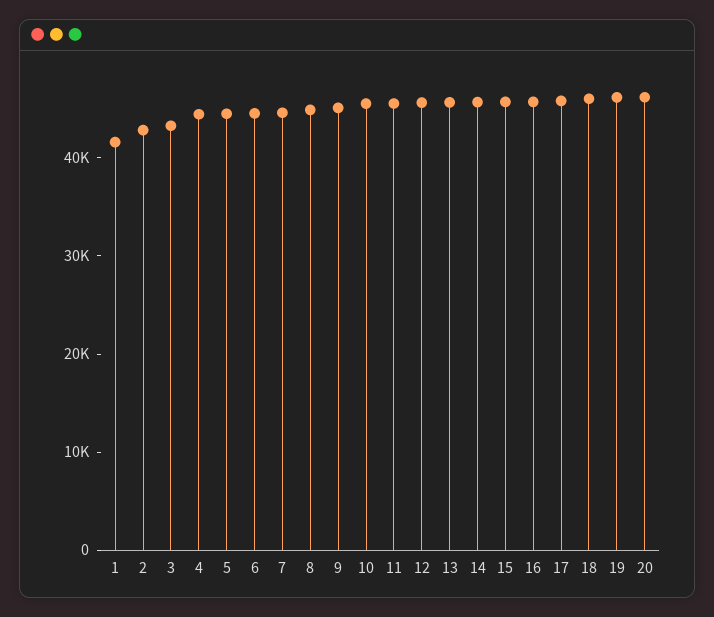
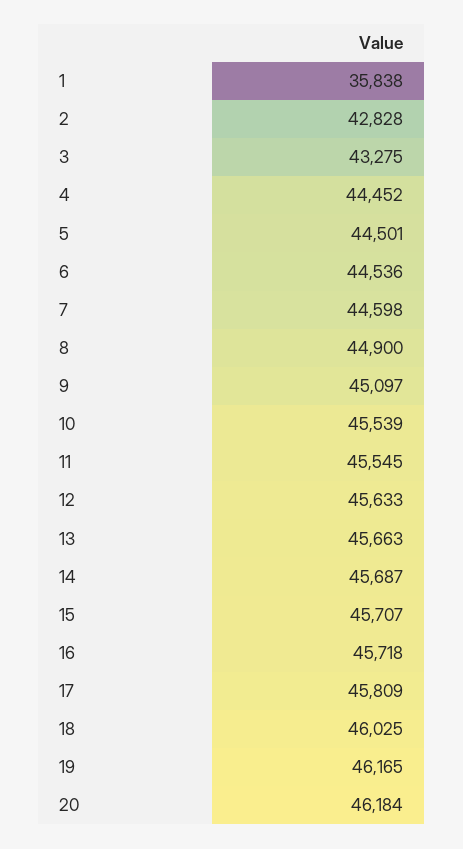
  {
-   "1": 42000,
+   "1": 35838,
    "2": 42828,
    "3": 43275,
    "4": 44452,
    "5": 44501,
    "6": 44536,
    "7": 44598,
    "8": 44900,
    "9": 45097,
    "10": 45539,
    "11": 45545,
    "12": 45633,
    "13": 45663,
    "14": 45687,
    "15": 45707,
    "16": 45718,
    "17": 45809,
    "18": 46025,
    "19": 46165,
    "20": 46184
  }

